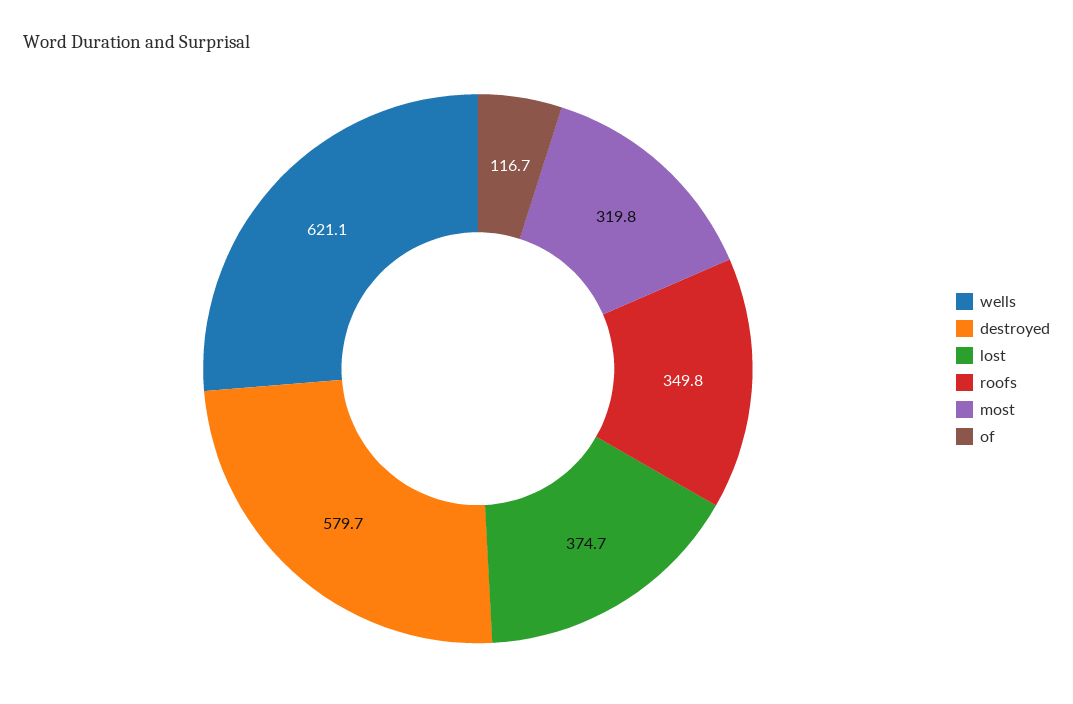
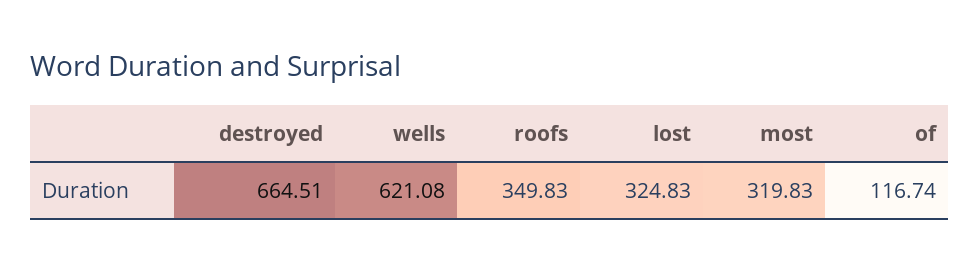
  {
    "wells": 621.08,
-   "destroyed": 579.7,
+   "destroyed": 664.51,
-   "lost": 374.7,
+   "lost": 324.83,
    "roofs": 349.83,
    "most": 319.83,
    "of": 116.74
  }

